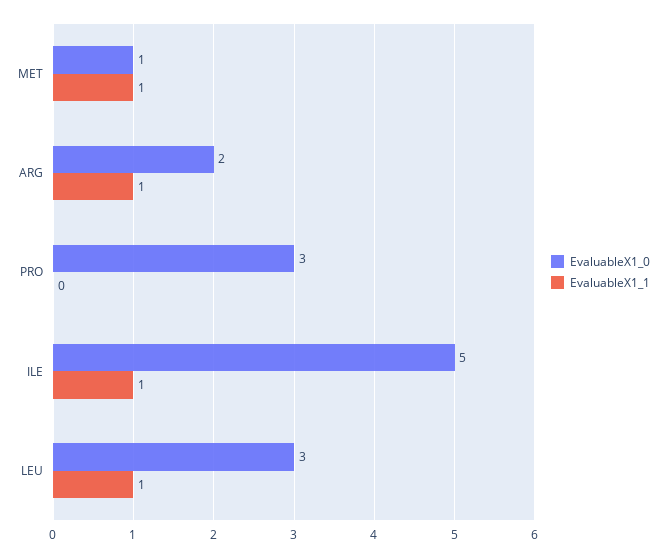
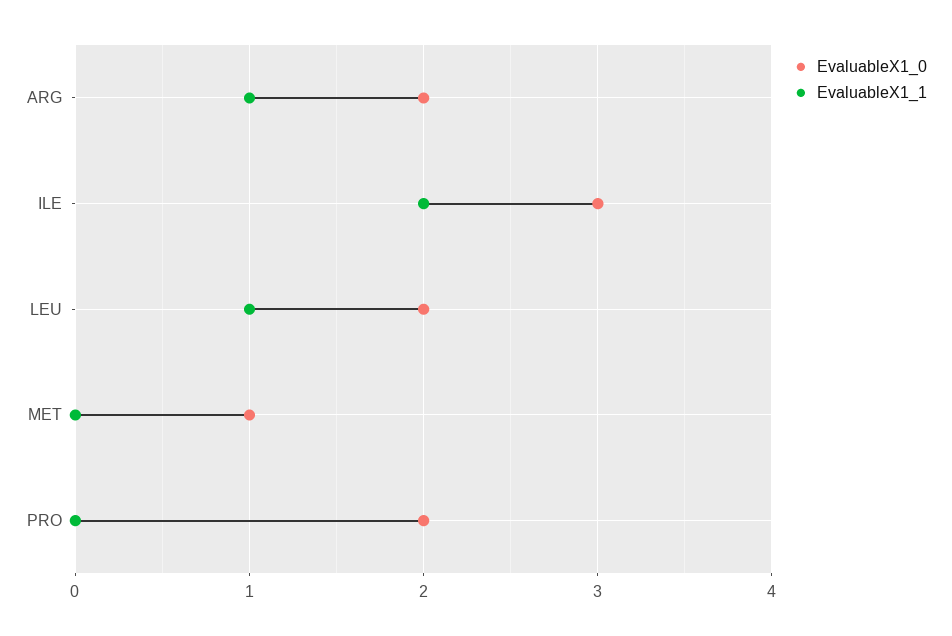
  {
    "EvaluableX1_0": {
      "MET": 1,
      "ARG": 2,
-     "PRO": 3,
+     "PRO": 2,
-     "ILE": 5,
+     "ILE": 3,
-     "LEU": 3
+     "LEU": 2
    },
    "EvaluableX1_1": {
-     "MET": 1,
+     "MET": 0,
      "ARG": 1,
      "PRO": 0,
-     "ILE": 1,
+     "ILE": 2,
      "LEU": 1
    }
  }

